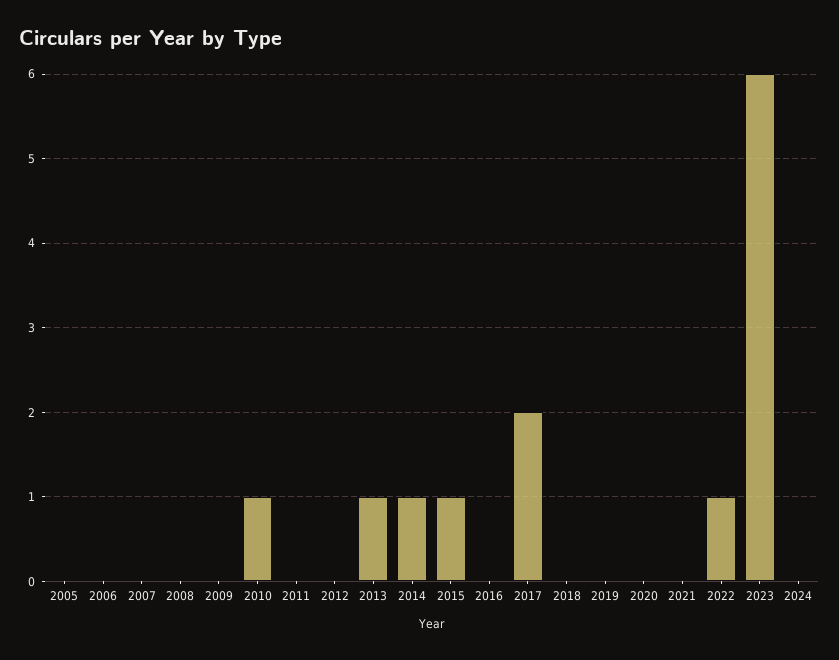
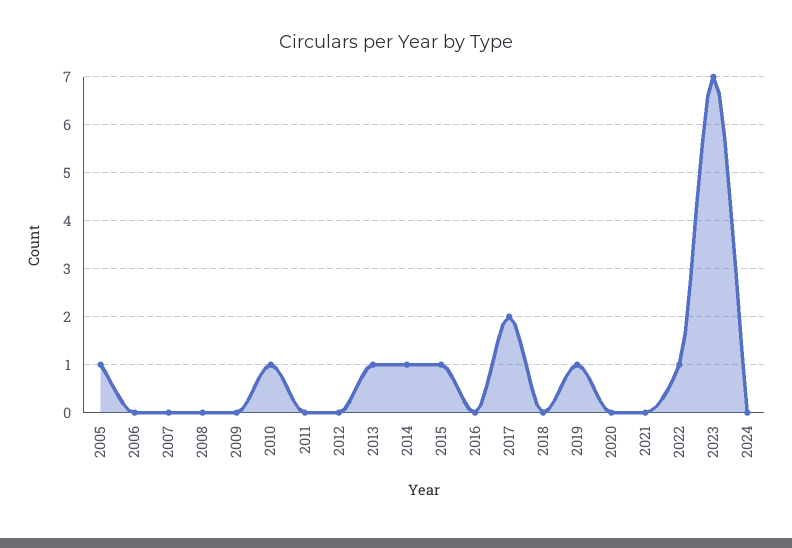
  {
-   "2005": 0,
+   "2005": 1,
    "2006": 0,
    "2007": 0,
    "2008": 0,
    "2009": 0,
    "2010": 1,
    "2011": 0,
    "2012": 0,
    "2013": 1,
    "2014": 1,
    "2015": 1,
    "2016": 0,
    "2017": 2,
    "2018": 0,
-   "2019": 0,
+   "2019": 1,
    "2020": 0,
    "2021": 0,
    "2022": 1,
-   "2023": 6,
+   "2023": 7,
    "2024": 0
  }

